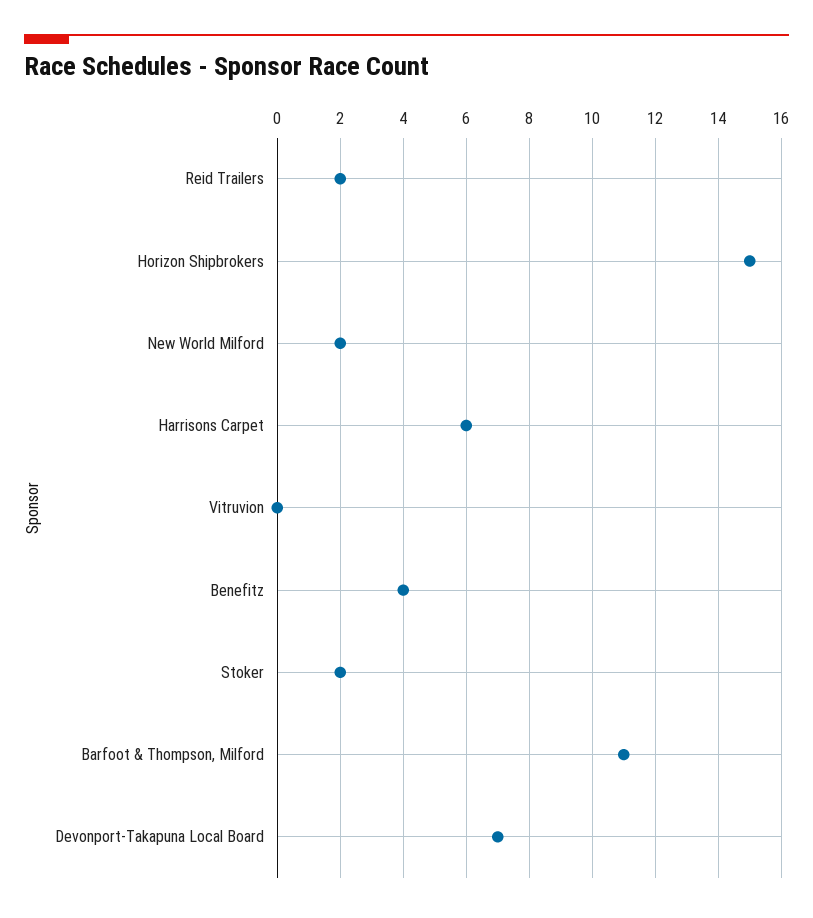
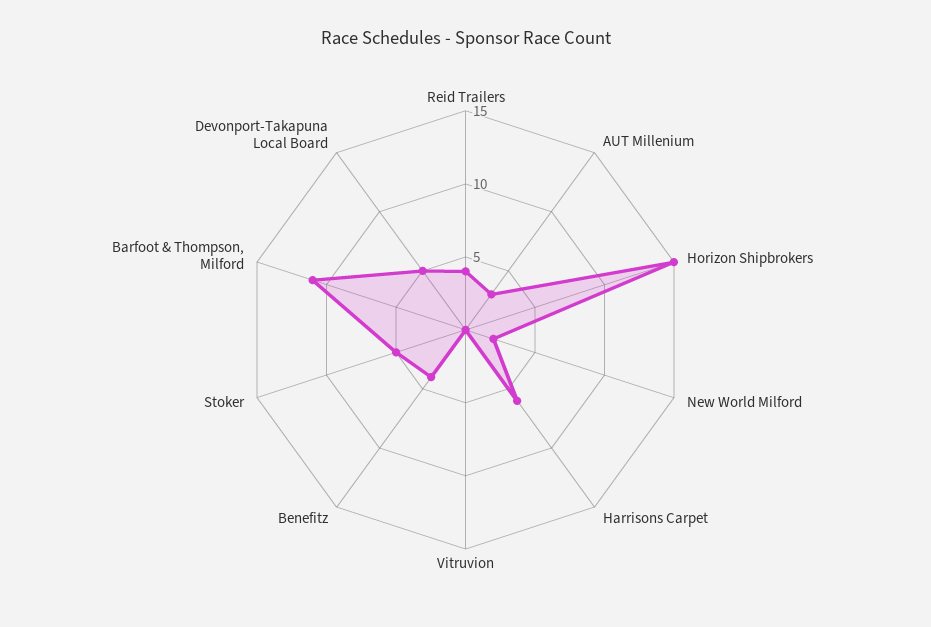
  {
-   "Reid Trailers": 2,
+   "Reid Trailers": 4,
    "Horizon Shipbrokers": 15,
    "New World Milford": 2,
    "Harrisons Carpet": 6,
    "Vitruvion": 0,
    "Benefitz": 4,
-   "Stoker": 2,
+   "Stoker": 5,
    "Barfoot & Thompson, Milford": 11,
-   "Devonport-Takapuna Local Board": 7
+   "Devonport-Takapuna Local Board": 5,
+   "AUT Millenium": 3
  }

